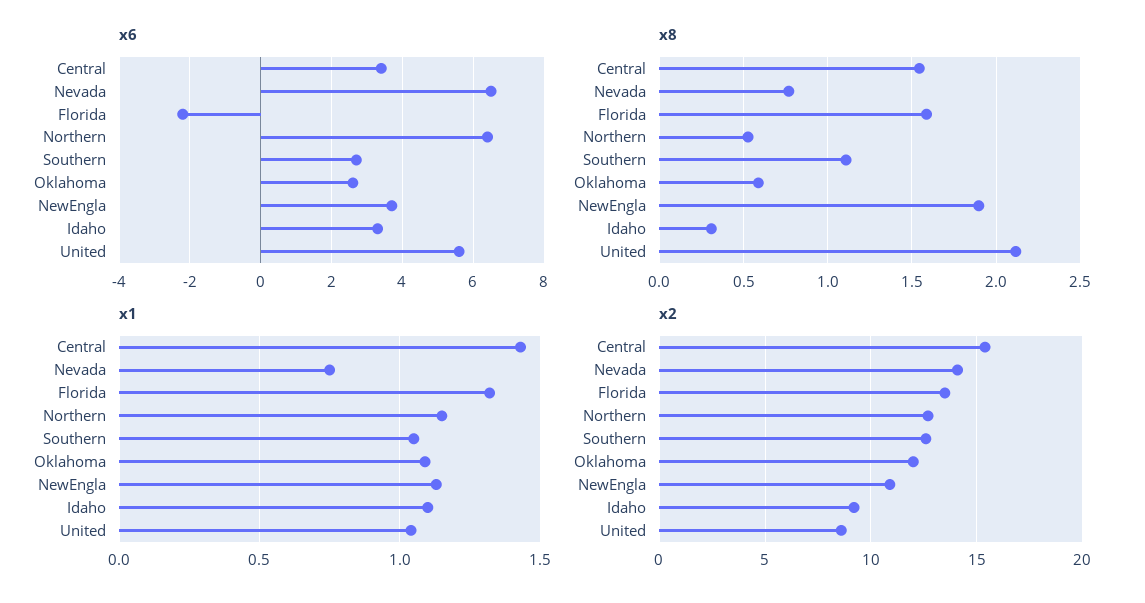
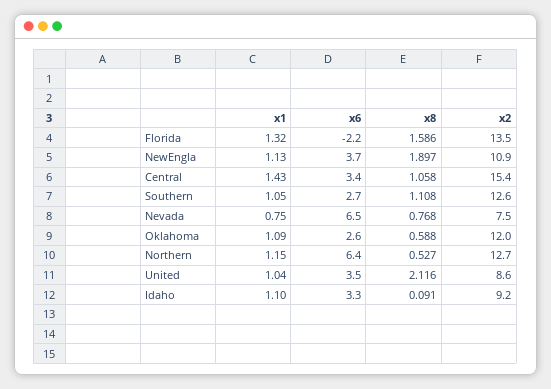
  {
    "x6": {
      "Central": 3.4,
      "Nevada": 6.5,
      "Florida": -2.2,
      "Northern": 6.4,
      "Southern": 2.7,
      "Oklahoma": 2.6,
      "NewEngla": 3.7,
      "Idaho": 3.3,
-     "United": 5.5
+     "United": 3.5
    },
    "x8": {
-     "Central": 1.55,
+     "Central": 1.058,
      "Nevada": 0.768,
      "Florida": 1.586,
      "Northern": 0.527,
      "Southern": 1.108,
      "Oklahoma": 0.588,
      "NewEngla": 1.897,
-     "Idaho": 0.3,
+     "Idaho": 0.091,
      "United": 2.116
    },
    "x1": {
      "Central": 1.43,
      "Nevada": 0.75,
      "Florida": 1.32,
      "Northern": 1.15,
      "Southern": 1.05,
      "Oklahoma": 1.09,
      "NewEngla": 1.13,
      "Idaho": 1.1,
      "United": 1.04
    },
    "x2": {
      "Central": 15.4,
-     "Nevada": 14,
+     "Nevada": 7.5,
      "Florida": 13.5,
      "Northern": 12.7,
      "Southern": 12.6,
      "Oklahoma": 12,
      "NewEngla": 10.9,
      "Idaho": 9.2,
      "United": 8.6
    }
  }

